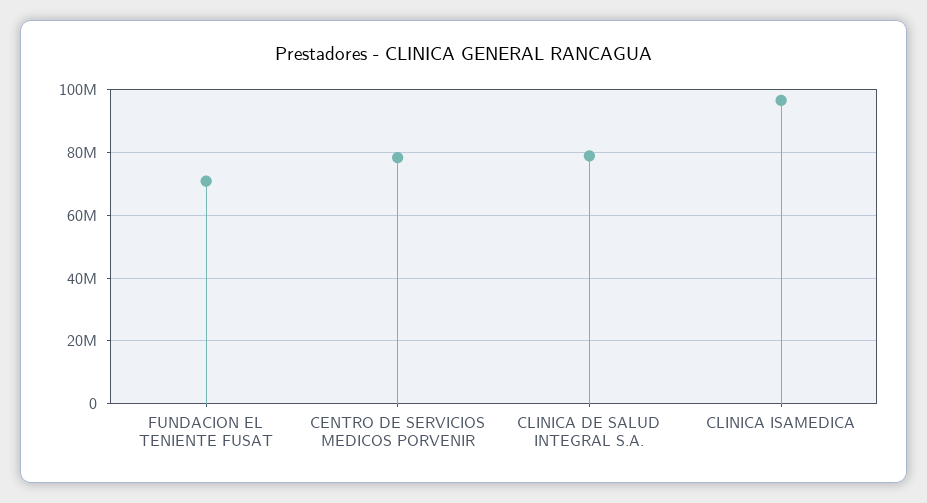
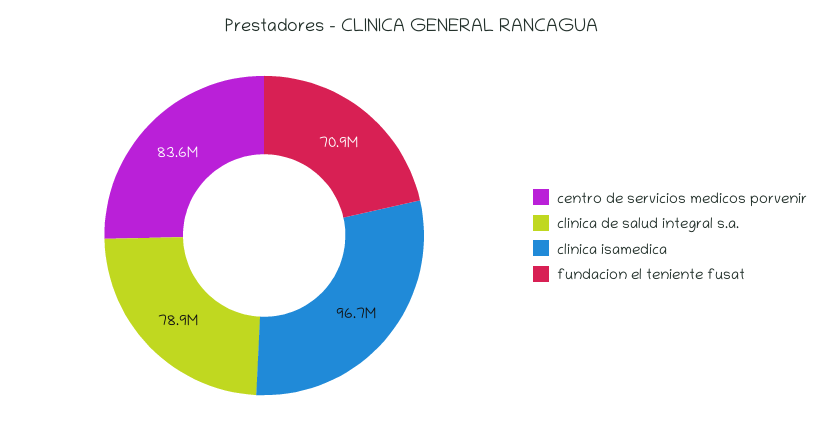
  {
    "FUNDACION EL TENIENTE FUSAT": 70900000,
-   "CENTRO DE SERVICIOS MEDICOS PORVENIR": 78000000,
+   "CENTRO DE SERVICIOS MEDICOS PORVENIR": 83600000,
    "CLINICA DE SALUD INTEGRAL S.A.": 78900000,
    "CLINICA ISAMEDICA": 96700000
  }

